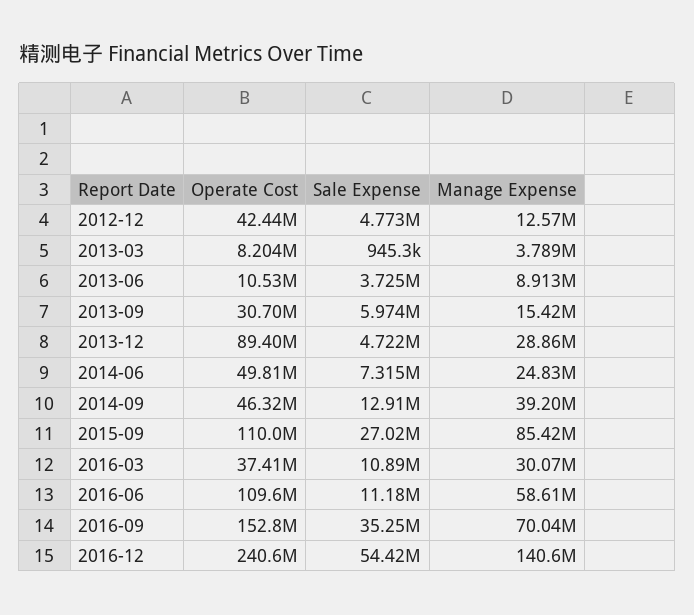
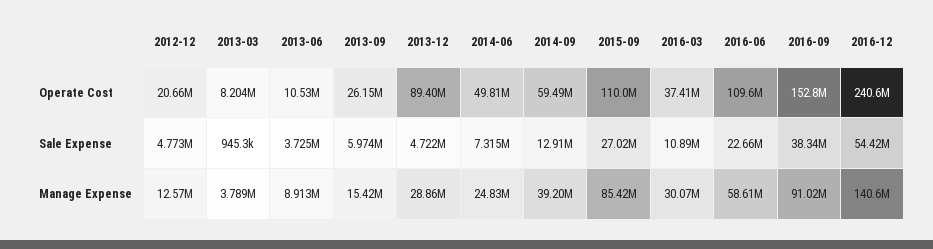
  {
    "Operate Cost": {
-     "2012-12": 42440000,
+     "2012-12": 20660000,
      "2013-03": 8204000,
      "2013-06": 10530000,
-     "2013-09": 30700000,
+     "2013-09": 26150000,
      "2013-12": 89400000,
      "2014-06": 49810000,
-     "2014-09": 46320000,
+     "2014-09": 59490000,
      "2015-09": 110000000,
      "2016-03": 37410000,
      "2016-06": 109600000,
      "2016-09": 152800000,
      "2016-12": 240600000
    },
    "Sale Expense": {
      "2012-12": 4773000,
      "2013-03": 945300,
      "2013-06": 3725000,
      "2013-09": 5974000,
      "2013-12": 4722000,
      "2014-06": 7315000,
      "2014-09": 12910000,
      "2015-09": 27020000,
      "2016-03": 10890000,
-     "2016-06": 11180000,
+     "2016-06": 22660000,
-     "2016-09": 35250000,
+     "2016-09": 38340000,
      "2016-12": 54420000
    },
    "Manage Expense": {
      "2012-12": 12570000,
      "2013-03": 3789000,
      "2013-06": 8913000,
      "2013-09": 15420000,
      "2013-12": 28860000,
      "2014-06": 24830000,
      "2014-09": 39200000,
      "2015-09": 85420000,
      "2016-03": 30070000,
      "2016-06": 58610000,
-     "2016-09": 70040000,
+     "2016-09": 91020000,
      "2016-12": 140600000
    }
  }

